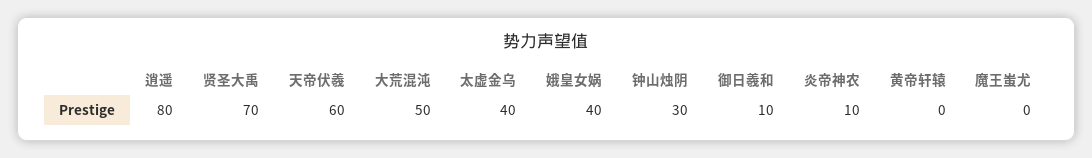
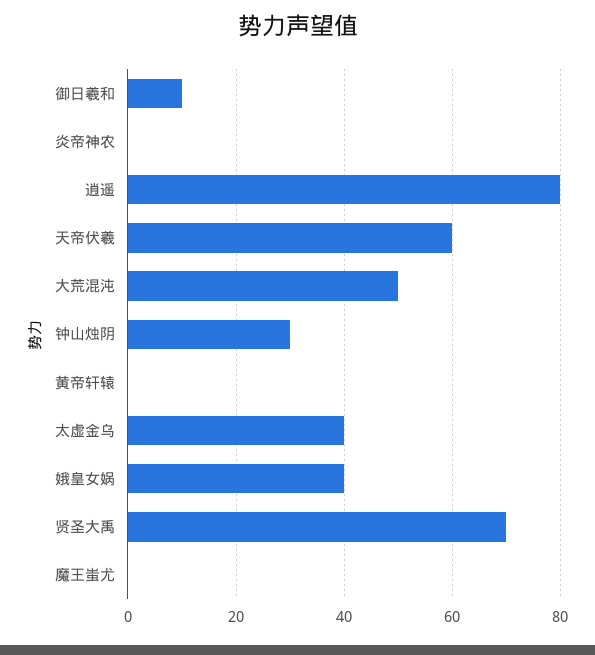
  {
    "逍遥": 80,
    "贤圣大禹": 70,
    "天帝伏羲": 60,
    "大荒混沌": 50,
    "太虚金乌": 40,
    "娥皇女娲": 40,
    "钟山烛阴": 30,
    "御日羲和": 10,
-   "炎帝神农": 10,
+   "炎帝神农": 0,
    "黄帝轩辕": 0,
    "魔王蚩尤": 0
  }

